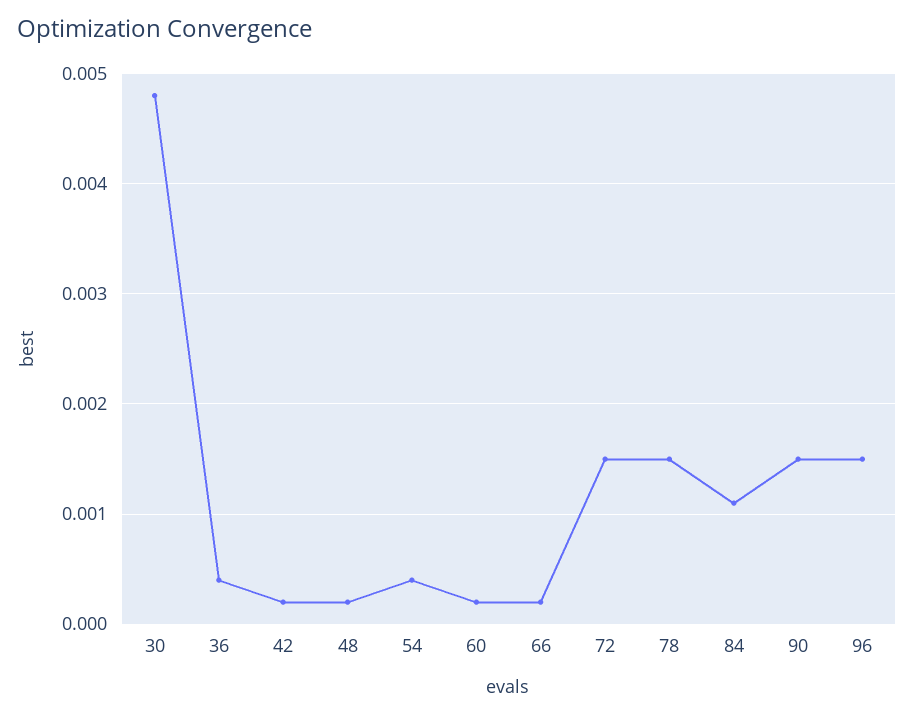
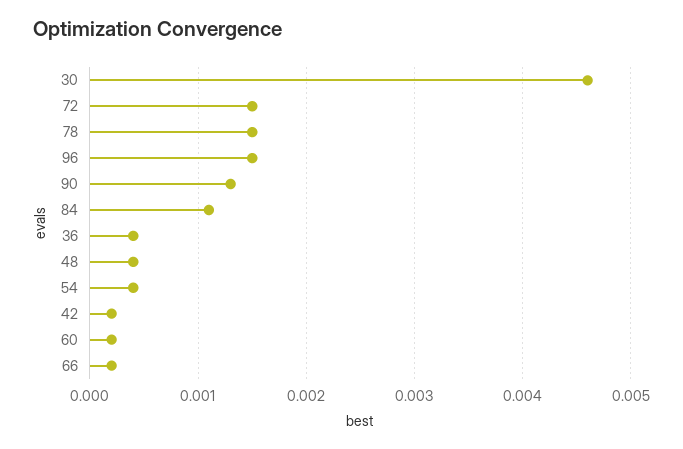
  {
-   "30": 0.0048,
+   "30": 0.0046,
    "36": 0.0004,
    "42": 0.0002,
-   "48": 0.0002,
+   "48": 0.0004,
    "54": 0.0004,
    "60": 0.0002,
    "66": 0.0002,
    "72": 0.0015,
    "78": 0.0015,
    "84": 0.0011,
-   "90": 0.0015,
+   "90": 0.0013,
    "96": 0.0015
  }

